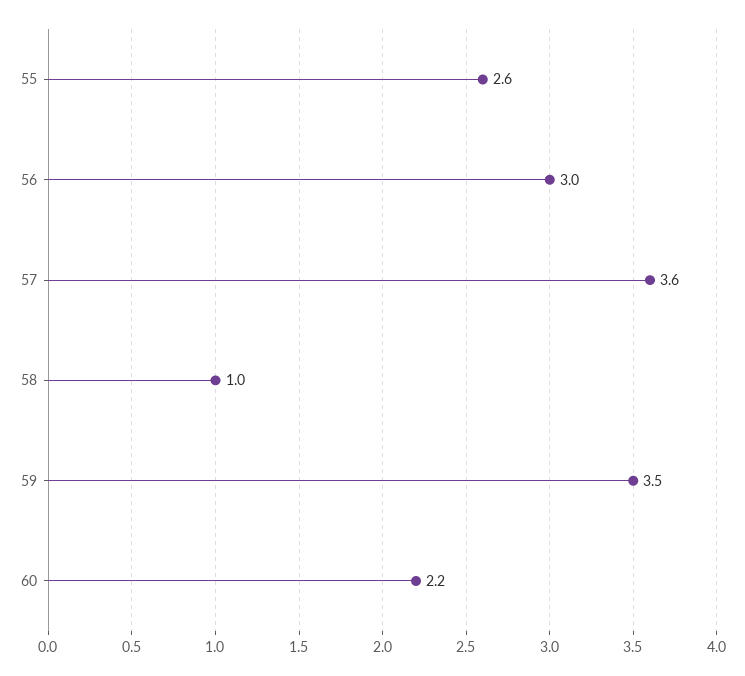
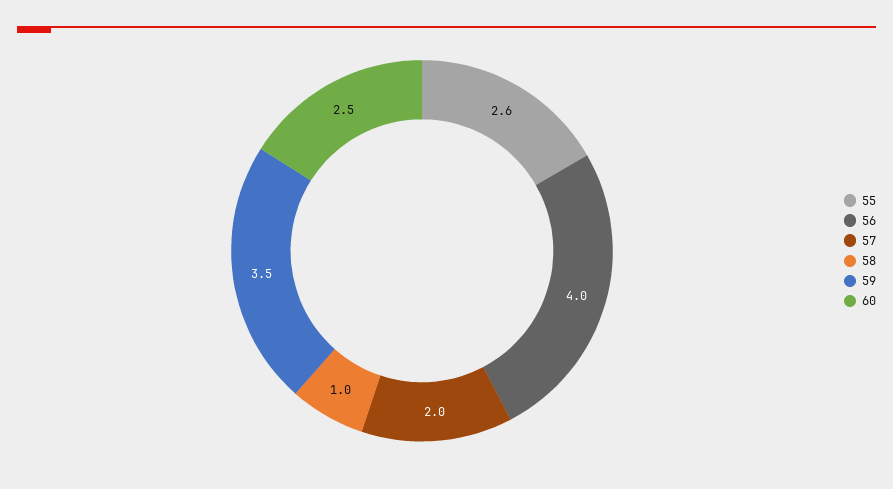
  {
    "55": 2.6,
-   "56": 3,
+   "56": 4,
-   "57": 3.6,
+   "57": 2,
    "58": 1,
    "59": 3.5,
-   "60": 2.2
+   "60": 2.5
  }

